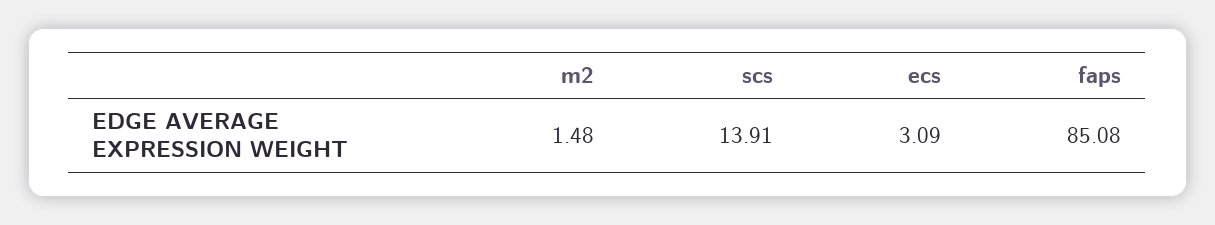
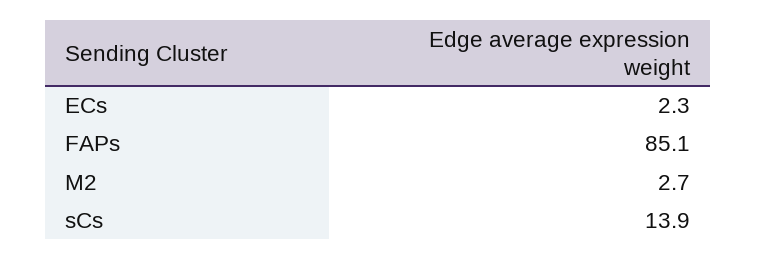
  {
-   "m2": 1.48,
+   "m2": 2.7,
    "scs": 13.91,
-   "ecs": 3.09,
+   "ecs": 2.3,
    "faps": 85.08
  }

